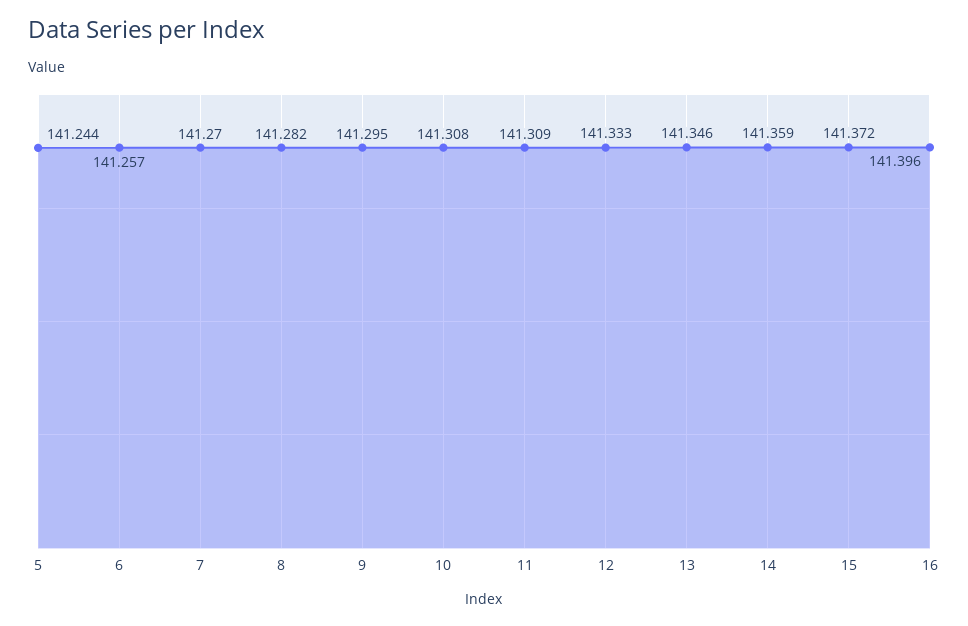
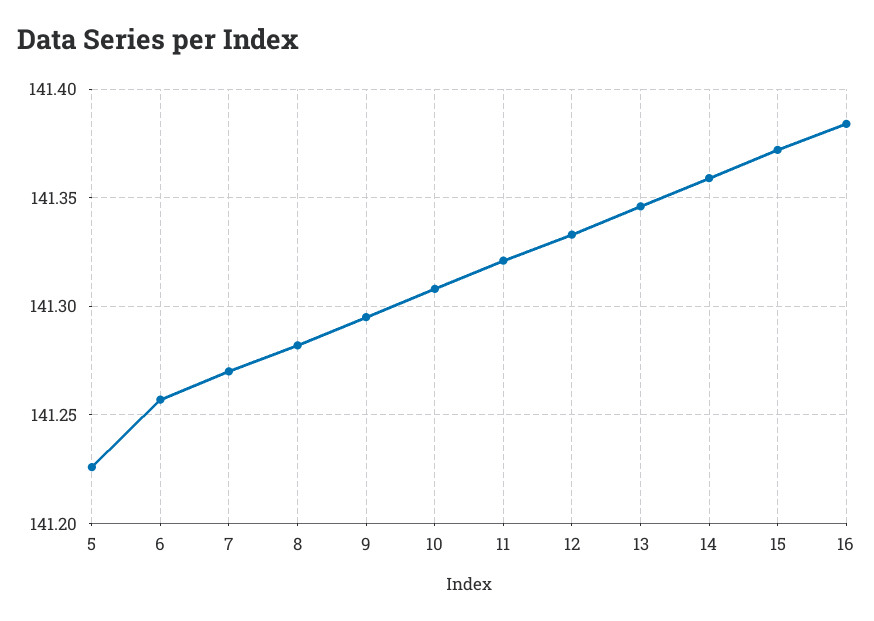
  {
-   "5": 141.244,
+   "5": 141.225,
    "6": 141.257,
    "7": 141.27,
    "8": 141.282,
    "9": 141.295,
    "10": 141.308,
-   "11": 141.309,
+   "11": 141.32,
    "12": 141.333,
    "13": 141.346,
    "14": 141.359,
    "15": 141.372,
-   "16": 141.396
+   "16": 141.385
  }

